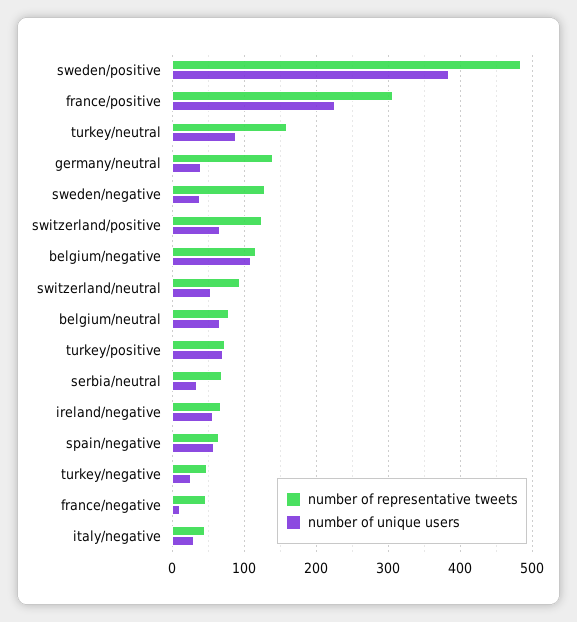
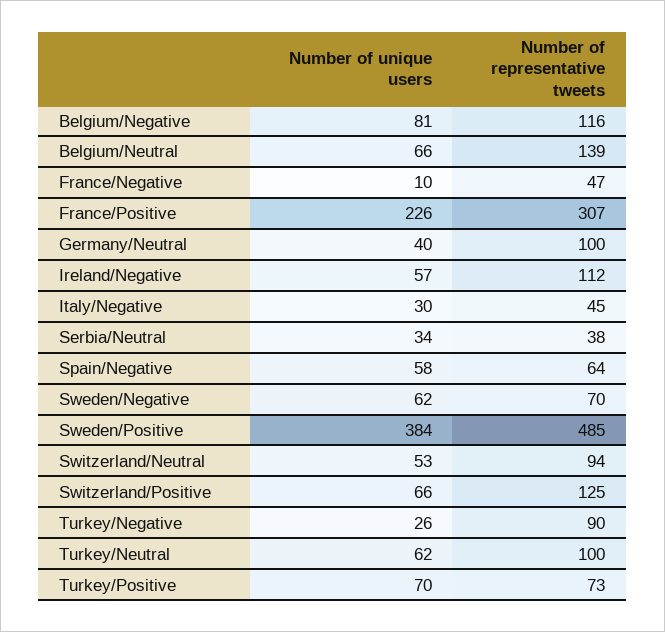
  {
    "number of representative tweets": {
      "sweden/positive": 485,
      "france/positive": 307,
-     "turkey/neutral": 160,
+     "turkey/neutral": 100,
-     "germany/neutral": 140,
+     "germany/neutral": 100,
-     "sweden/negative": 130,
+     "sweden/negative": 70,
      "switzerland/positive": 125,
      "belgium/negative": 116,
      "switzerland/neutral": 94,
-     "belgium/neutral": 80,
+     "belgium/neutral": 139,
      "turkey/positive": 73,
-     "serbia/neutral": 70,
+     "serbia/neutral": 38,
-     "ireland/negative": 70,
+     "ireland/negative": 112,
      "spain/negative": 64,
-     "turkey/negative": 50,
+     "turkey/negative": 90,
      "france/negative": 47,
      "italy/negative": 45
    },
    "number of unique users": {
      "sweden/positive": 384,
      "france/positive": 226,
-     "turkey/neutral": 90,
+     "turkey/neutral": 62,
      "germany/neutral": 40,
-     "sweden/negative": 40,
+     "sweden/negative": 62,
      "switzerland/positive": 66,
-     "belgium/negative": 110,
+     "belgium/negative": 81,
      "switzerland/neutral": 53,
      "belgium/neutral": 66,
      "turkey/positive": 70,
      "serbia/neutral": 34,
      "ireland/negative": 57,
      "spain/negative": 58,
      "turkey/negative": 26,
      "france/negative": 10,
      "italy/negative": 30
    }
  }

